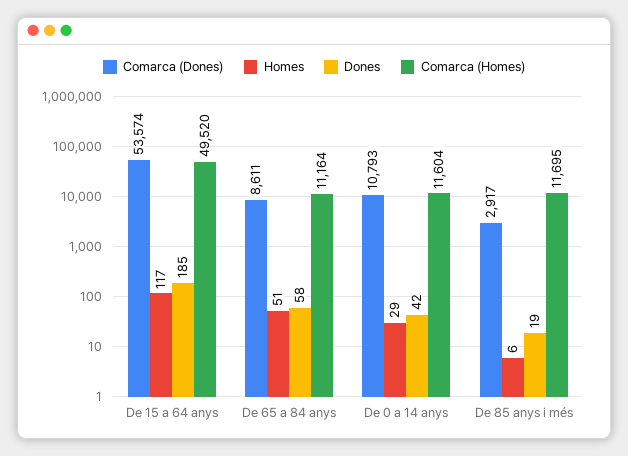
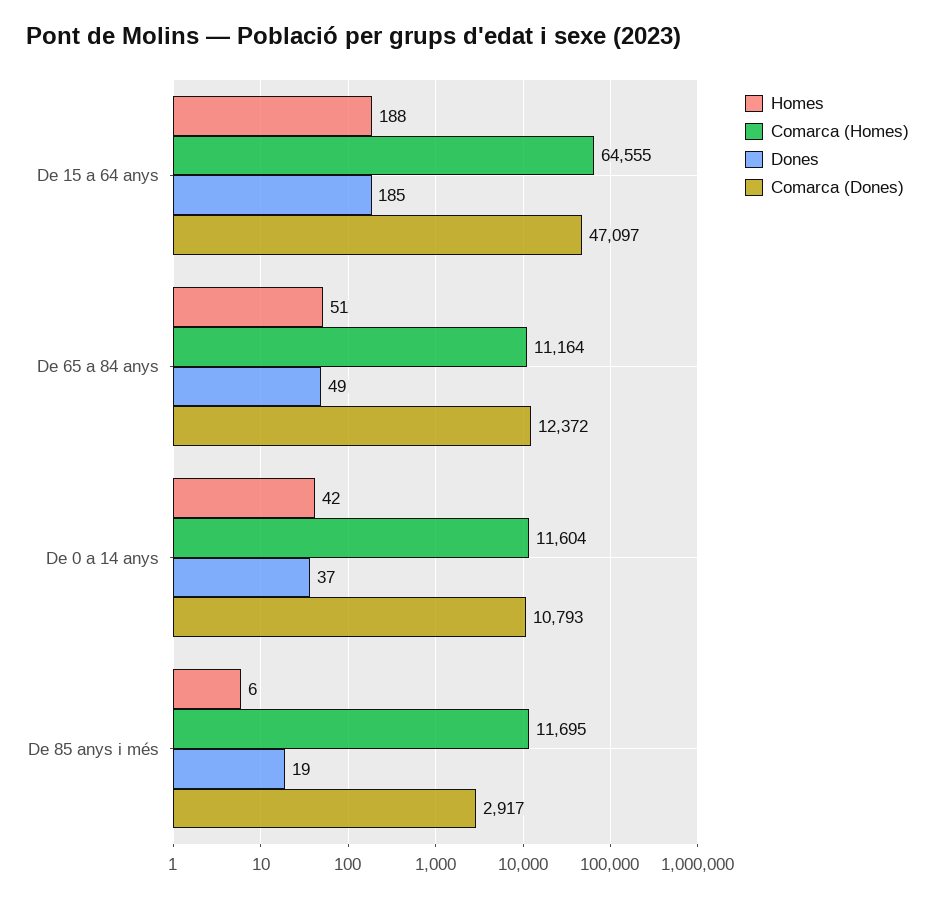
  {
    "Comarca (Dones)": {
-     "De 15 a 64 anys": 53574,
+     "De 15 a 64 anys": 47097,
-     "De 65 a 84 anys": 8611,
+     "De 65 a 84 anys": 12372,
      "De 0 a 14 anys": 10793,
      "De 85 anys i més": 2917
    },
    "Homes": {
-     "De 15 a 64 anys": 117,
+     "De 15 a 64 anys": 188,
      "De 65 a 84 anys": 51,
-     "De 0 a 14 anys": 29,
+     "De 0 a 14 anys": 42,
      "De 85 anys i més": 6
    },
    "Dones": {
      "De 15 a 64 anys": 185,
-     "De 65 a 84 anys": 58,
+     "De 65 a 84 anys": 49,
-     "De 0 a 14 anys": 42,
+     "De 0 a 14 anys": 37,
      "De 85 anys i més": 19
    },
    "Comarca (Homes)": {
-     "De 15 a 64 anys": 49520,
+     "De 15 a 64 anys": 64555,
      "De 65 a 84 anys": 11164,
      "De 0 a 14 anys": 11604,
      "De 85 anys i més": 11695
    }
  }

